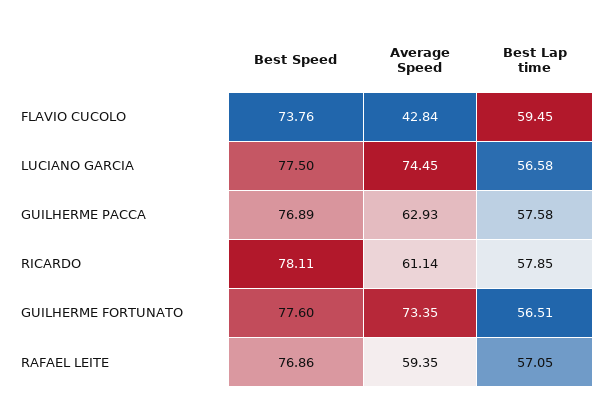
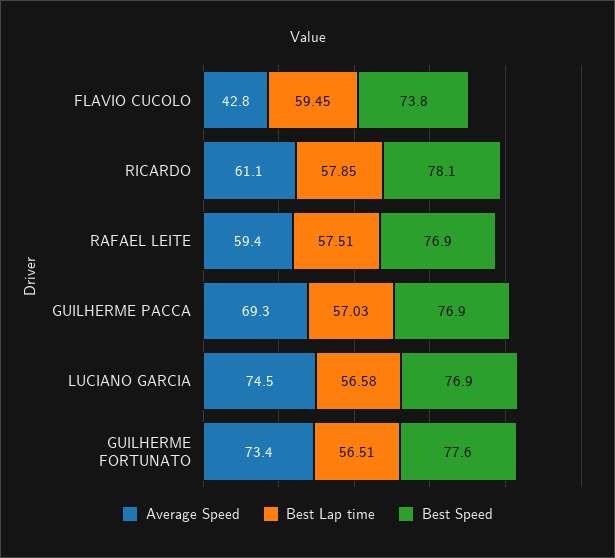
  {
    "Best Speed": {
      "FLAVIO CUCOLO": 73.76,
-     "LUCIANO GARCIA": 77.5,
+     "LUCIANO GARCIA": 76.9,
      "GUILHERME PACCA": 76.89,
      "RICARDO": 78.11,
      "GUILHERME FORTUNATO": 77.6,
      "RAFAEL LEITE": 76.86
    },
    "Average Speed": {
      "FLAVIO CUCOLO": 42.84,
      "LUCIANO GARCIA": 74.45,
-     "GUILHERME PACCA": 62.93,
+     "GUILHERME PACCA": 69.3,
      "RICARDO": 61.14,
      "GUILHERME FORTUNATO": 73.35,
      "RAFAEL LEITE": 59.35
    },
    "Best Lap time": {
      "FLAVIO CUCOLO": 59.45,
      "LUCIANO GARCIA": 56.58,
-     "GUILHERME PACCA": 57.58,
+     "GUILHERME PACCA": 57.03,
      "RICARDO": 57.85,
      "GUILHERME FORTUNATO": 56.51,
-     "RAFAEL LEITE": 57.05
+     "RAFAEL LEITE": 57.51
    }
  }

